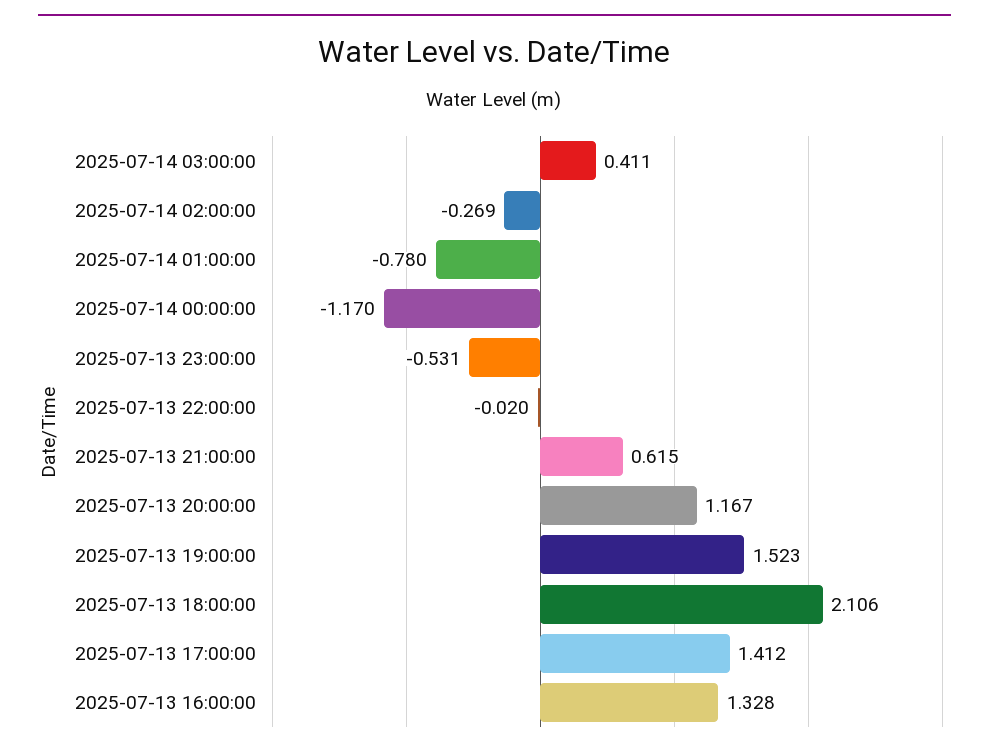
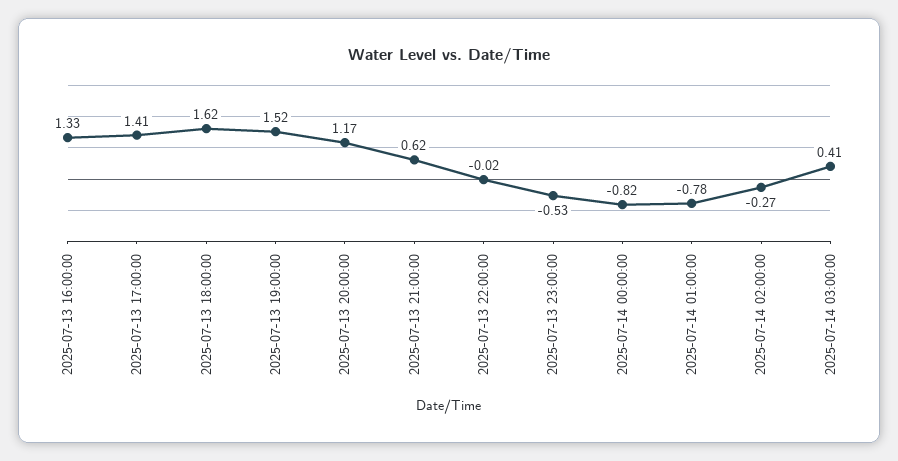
  {
    "2025-07-14 03:00:00": 0.411,
    "2025-07-14 02:00:00": -0.269,
    "2025-07-14 01:00:00": -0.78,
-   "2025-07-14 00:00:00": -1.17,
+   "2025-07-14 00:00:00": -0.82,
    "2025-07-13 23:00:00": -0.531,
    "2025-07-13 22:00:00": -0.02,
    "2025-07-13 21:00:00": 0.615,
    "2025-07-13 20:00:00": 1.167,
    "2025-07-13 19:00:00": 1.523,
-   "2025-07-13 18:00:00": 2.106,
+   "2025-07-13 18:00:00": 1.62,
    "2025-07-13 17:00:00": 1.412,
    "2025-07-13 16:00:00": 1.328
  }

